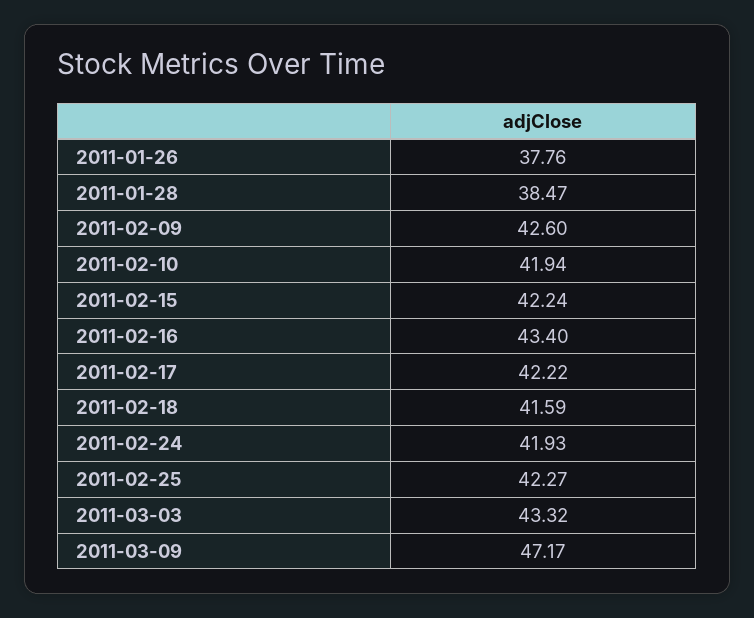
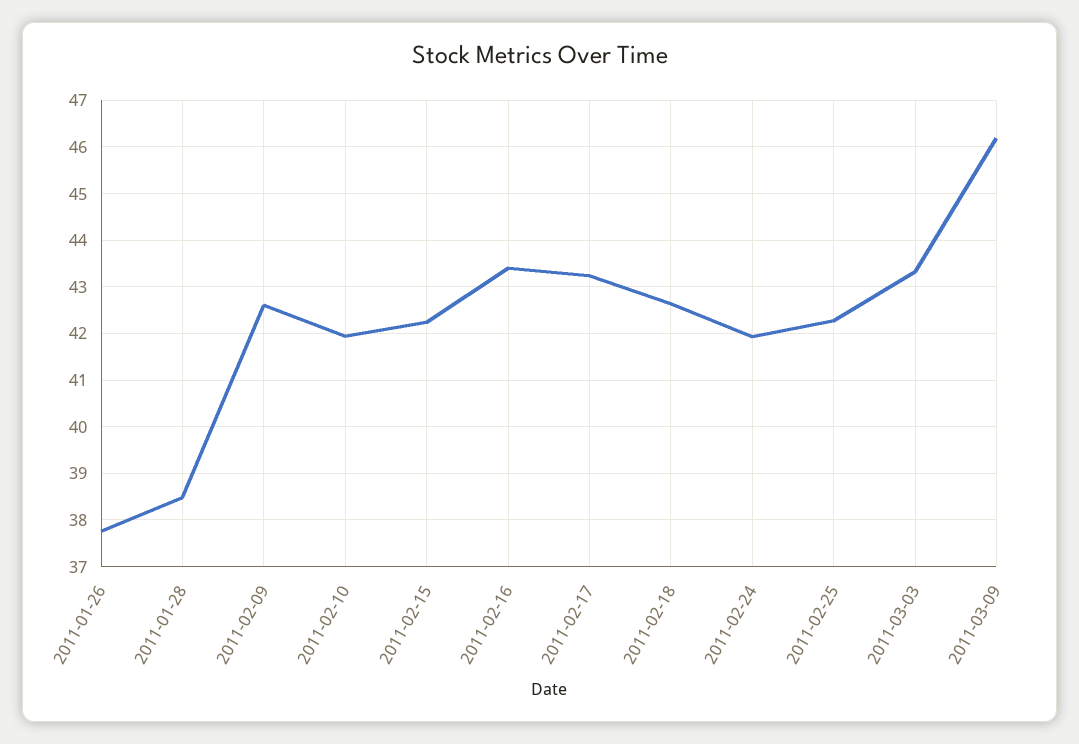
  {
    "2011-01-26": 37.76,
    "2011-01-28": 38.47,
    "2011-02-09": 42.6,
    "2011-02-10": 41.94,
    "2011-02-15": 42.24,
    "2011-02-16": 43.4,
-   "2011-02-17": 42.22,
+   "2011-02-17": 43.2,
-   "2011-02-18": 41.59,
+   "2011-02-18": 42.6,
    "2011-02-24": 41.93,
    "2011-02-25": 42.27,
    "2011-03-03": 43.32,
-   "2011-03-09": 47.17
+   "2011-03-09": 46.2
  }

